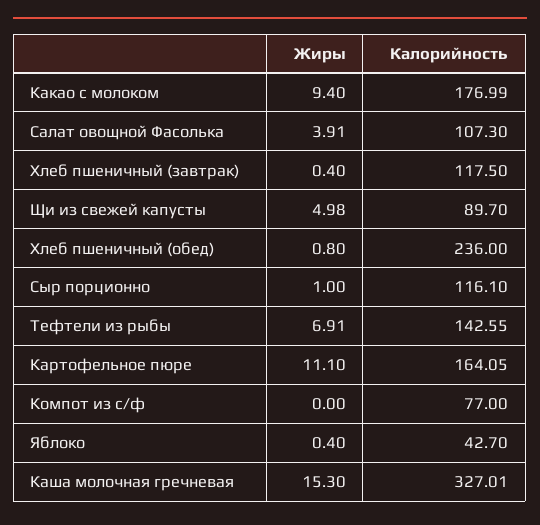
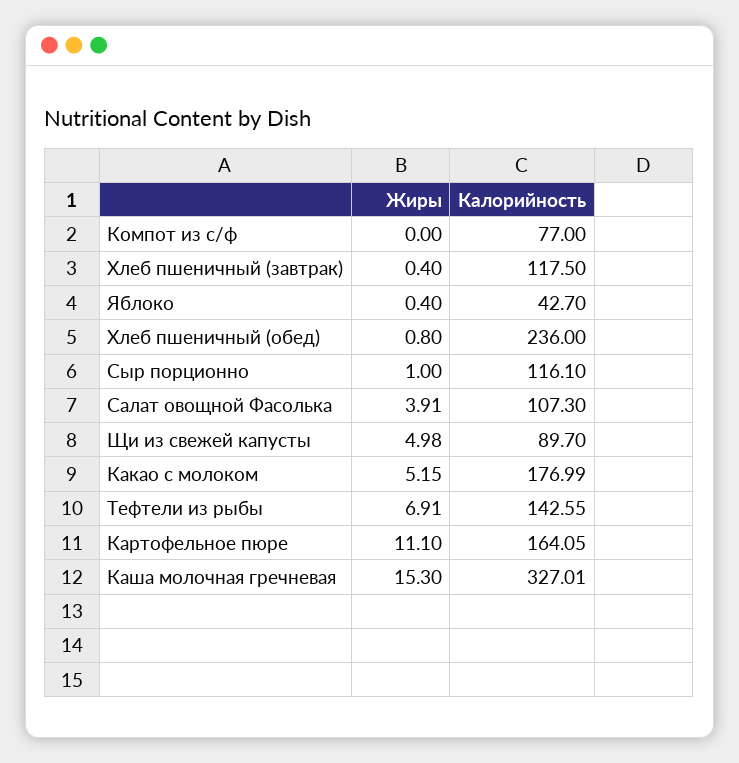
  {
    "Жиры": {
-     "Какао с молоком": 9.4,
+     "Какао с молоком": 5.15,
      "Салат овощной Фасолька": 3.91,
      "Хлеб пшеничный (завтрак)": 0.4,
      "Щи из свежей капусты": 4.98,
      "Хлеб пшеничный (обед)": 0.8,
      "Сыр порционно": 1,
      "Тефтели из рыбы": 6.91,
      "Картофельное пюре": 11.1,
      "Компот из с/ф": 0,
      "Яблоко": 0.4,
      "Каша молочная гречневая": 15.3
    },
    "Калорийность": {
      "Какао с молоком": 176.99,
      "Салат овощной Фасолька": 107.3,
      "Хлеб пшеничный (завтрак)": 117.5,
      "Щи из свежей капусты": 89.7,
      "Хлеб пшеничный (обед)": 236,
      "Сыр порционно": 116.1,
      "Тефтели из рыбы": 142.55,
      "Картофельное пюре": 164.05,
      "Компот из с/ф": 77,
      "Яблоко": 42.7,
      "Каша молочная гречневая": 327.01
    }
  }

